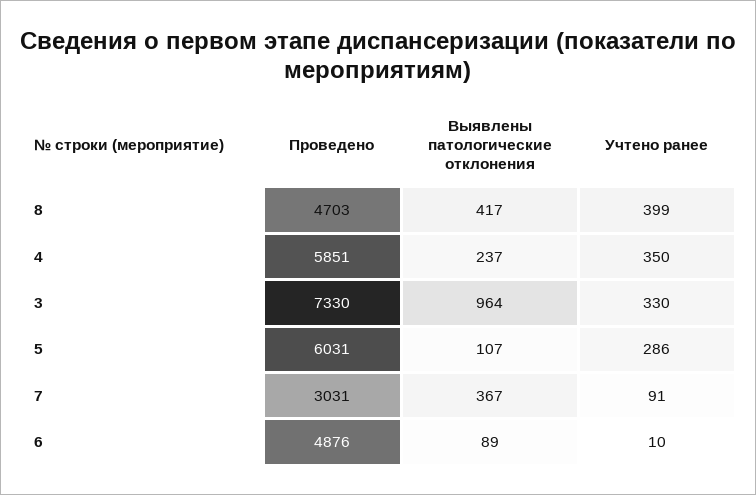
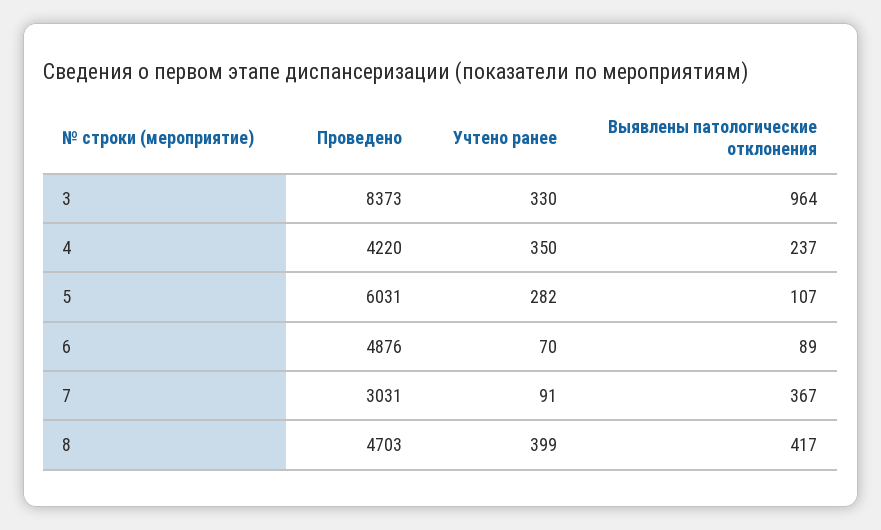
  {
    "Проведено": {
      "8": 4703,
-     "4": 5851,
+     "4": 4220,
-     "3": 7330,
+     "3": 8373,
      "5": 6031,
      "7": 3031,
      "6": 4876
    },
    "Выявлены патологические отклонения": {
      "8": 417,
      "4": 237,
      "3": 964,
      "5": 107,
      "7": 367,
      "6": 89
    },
    "Учтено ранее": {
      "8": 399,
      "4": 350,
      "3": 330,
-     "5": 286,
+     "5": 282,
      "7": 91,
-     "6": 10
+     "6": 70
    }
  }

